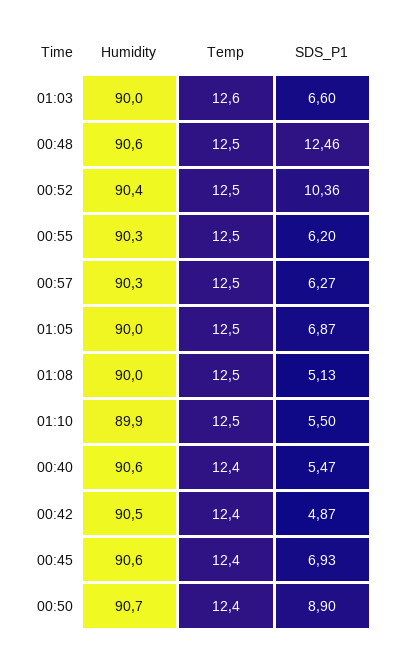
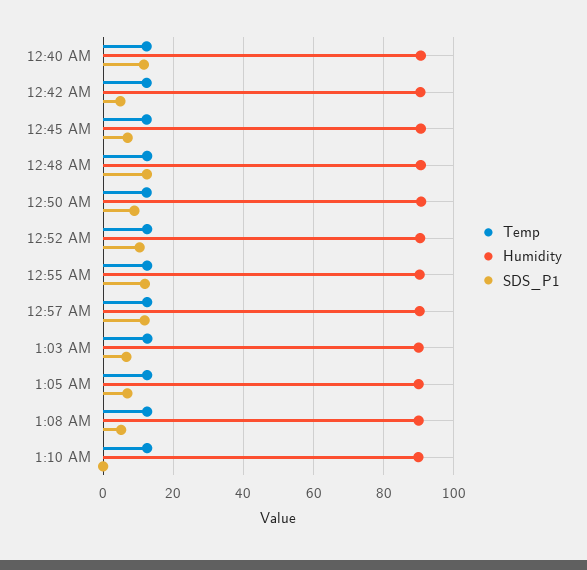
  {
    "Humidity": {
      "01:03": 90,
      "00:48": 90.6,
      "00:52": 90.4,
      "00:55": 90.3,
      "00:57": 90.3,
      "01:05": 90,
      "01:08": 90,
      "01:10": 89.9,
      "00:40": 90.6,
      "00:42": 90.5,
      "00:45": 90.6,
      "00:50": 90.7
    },
    "Temp": {
      "01:03": 12.6,
      "00:48": 12.5,
      "00:52": 12.5,
      "00:55": 12.5,
      "00:57": 12.5,
      "01:05": 12.5,
      "01:08": 12.5,
      "01:10": 12.5,
      "00:40": 12.4,
      "00:42": 12.4,
      "00:45": 12.4,
      "00:50": 12.4
    },
    "SDS_P1": {
      "01:03": 6.6,
      "00:48": 12.46,
      "00:52": 10.36,
-     "00:55": 6.2,
+     "00:55": 12,
-     "00:57": 6.27,
+     "00:57": 12,
      "01:05": 6.87,
      "01:08": 5.13,
-     "01:10": 5.5,
+     "01:10": 0,
-     "00:40": 5.47,
+     "00:40": 12,
      "00:42": 4.87,
      "00:45": 6.93,
      "00:50": 8.9
    }
  }

